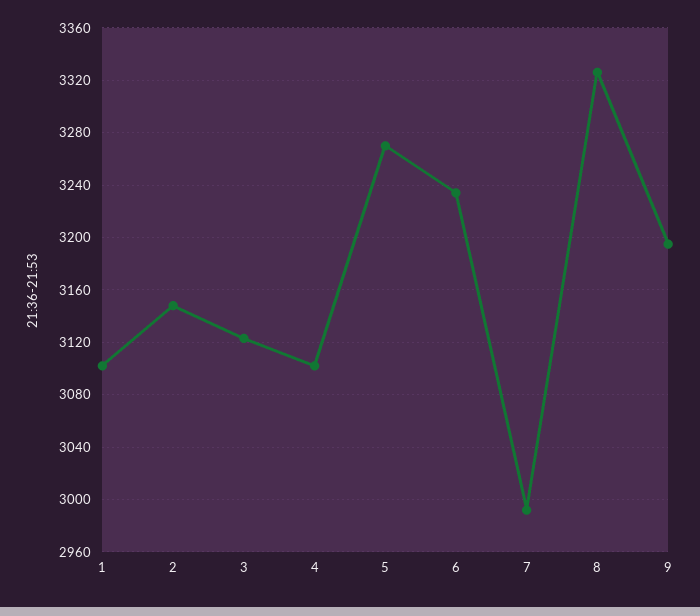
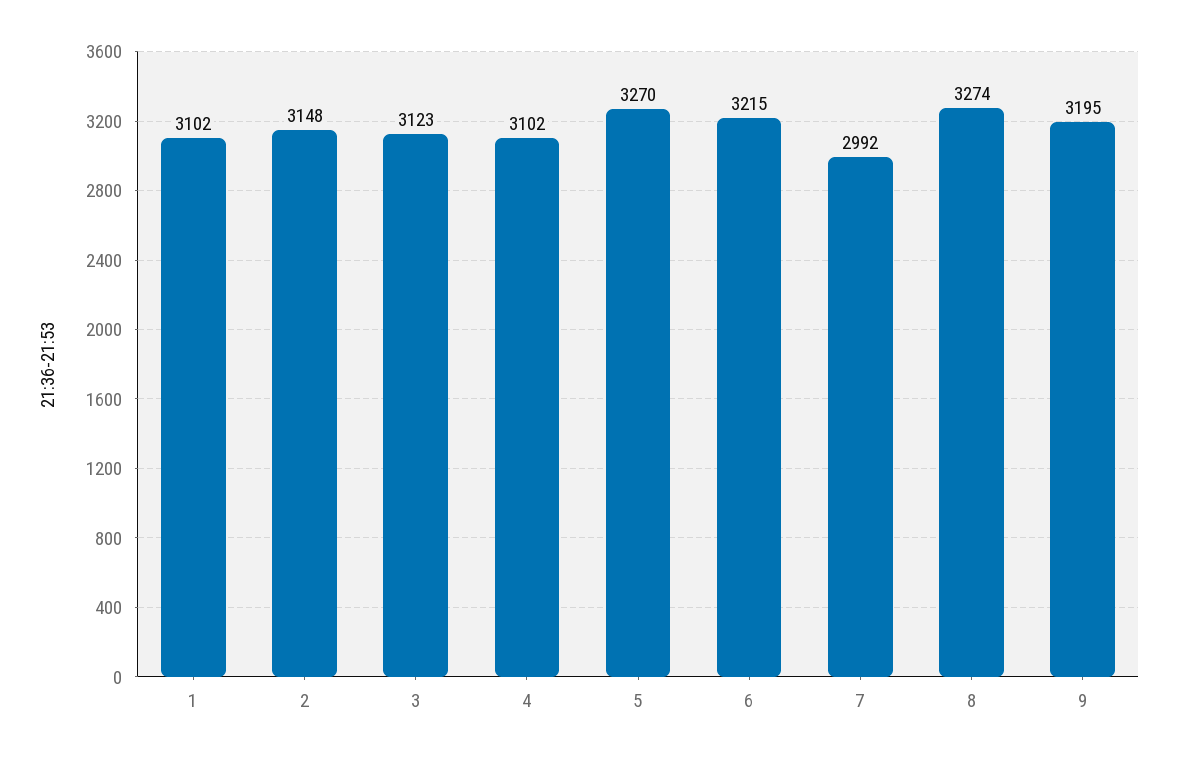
  {
    "1": 3102,
    "2": 3148,
    "3": 3123,
    "4": 3102,
    "5": 3270,
-   "6": 3235,
+   "6": 3215,
    "7": 2992,
-   "8": 3325,
+   "8": 3274,
    "9": 3195
  }

